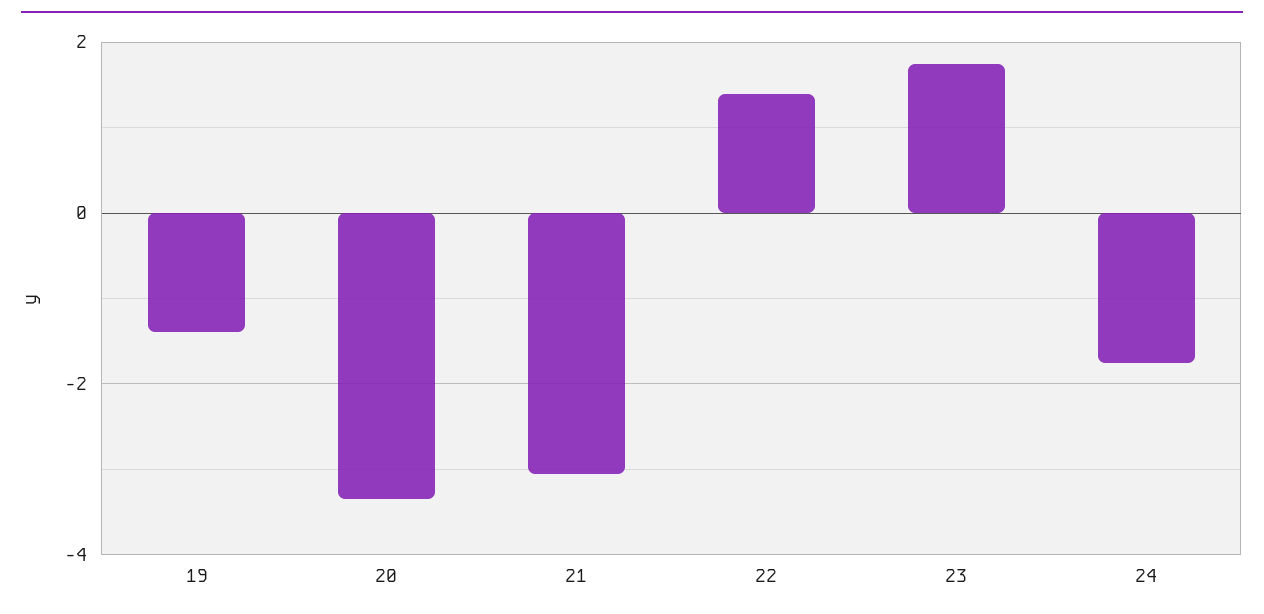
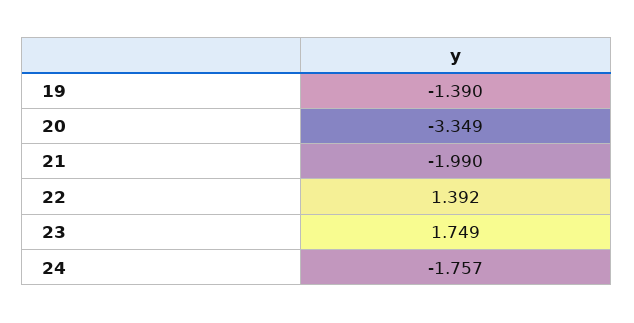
  {
    "19": -1.39,
    "20": -3.349,
-   "21": -3,
+   "21": -1.99,
    "22": 1.392,
    "23": 1.749,
    "24": -1.757
  }

